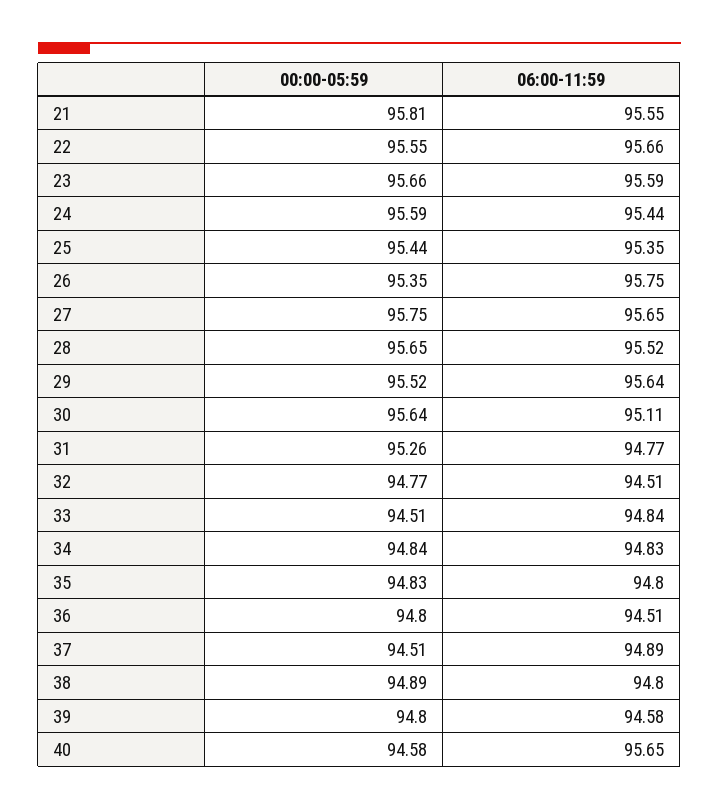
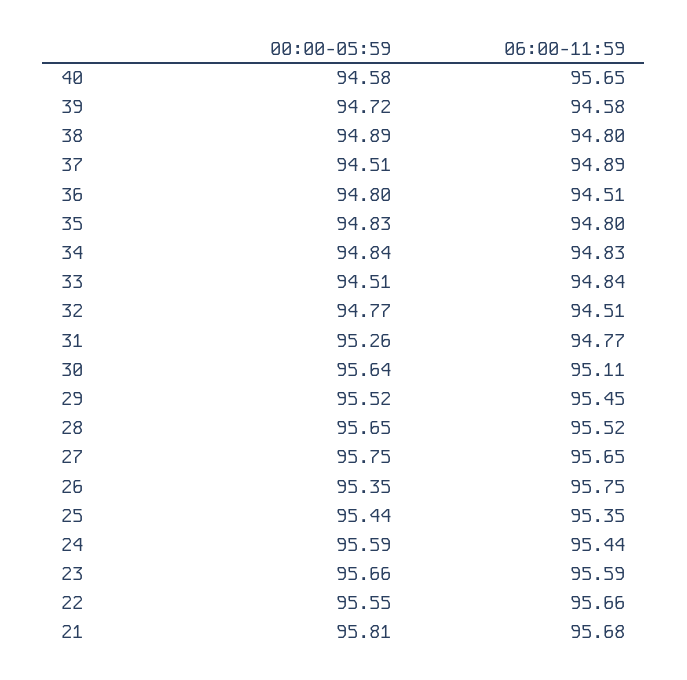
  {
    "00:00-05:59": {
      "21": 95.81,
      "22": 95.55,
      "23": 95.66,
      "24": 95.59,
      "25": 95.44,
      "26": 95.35,
      "27": 95.75,
      "28": 95.65,
      "29": 95.52,
      "30": 95.64,
      "31": 95.26,
      "32": 94.77,
      "33": 94.51,
      "34": 94.84,
      "35": 94.83,
      "36": 94.8,
      "37": 94.51,
      "38": 94.89,
-     "39": 94.8,
+     "39": 94.72,
      "40": 94.58
    },
    "06:00-11:59": {
-     "21": 95.55,
+     "21": 95.68,
      "22": 95.66,
      "23": 95.59,
      "24": 95.44,
      "25": 95.35,
      "26": 95.75,
      "27": 95.65,
      "28": 95.52,
-     "29": 95.64,
+     "29": 95.45,
      "30": 95.11,
      "31": 94.77,
      "32": 94.51,
      "33": 94.84,
      "34": 94.83,
      "35": 94.8,
      "36": 94.51,
      "37": 94.89,
      "38": 94.8,
      "39": 94.58,
      "40": 95.65
    }
  }

